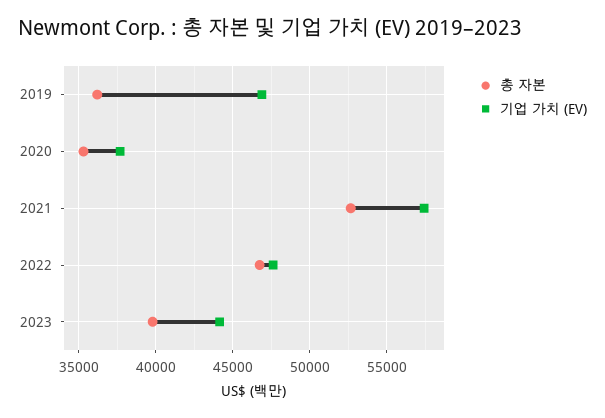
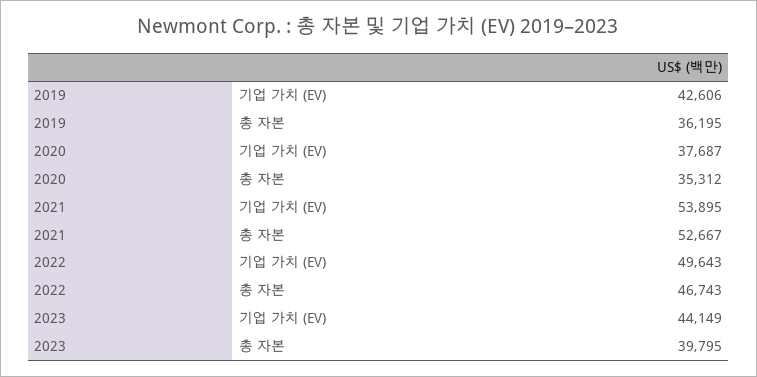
  {
    "총 자본": {
      "2019": 36195,
      "2020": 35312,
      "2021": 52667,
      "2022": 46743,
      "2023": 39795
    },
    "기업 가치 (EV)": {
-     "2019": 47000,
+     "2019": 42606,
      "2020": 37687,
-     "2021": 57500,
+     "2021": 53895,
-     "2022": 47500,
+     "2022": 49643,
      "2023": 44149
    }
  }

